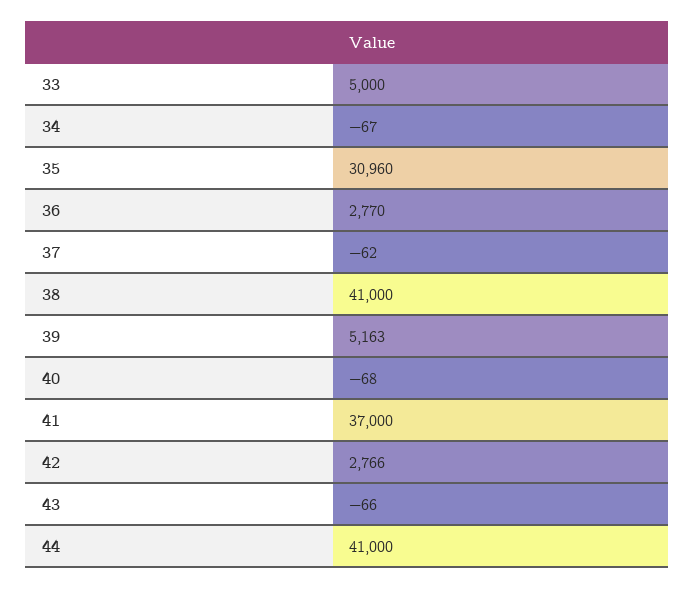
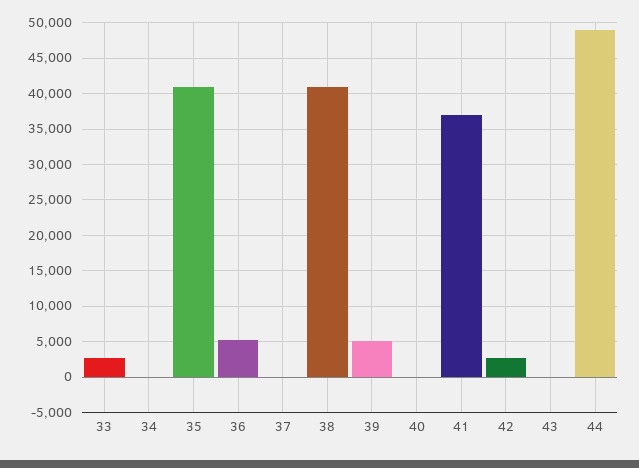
  {
-   "33": 5000,
+   "33": 3000,
    "34": -67,
-   "35": 30960,
+   "35": 41000,
-   "36": 2770,
+   "36": 5000,
    "37": -62,
    "38": 41000,
    "39": 5163,
    "40": -68,
    "41": 37000,
    "42": 2766,
    "43": -66,
-   "44": 41000
+   "44": 49000
  }

